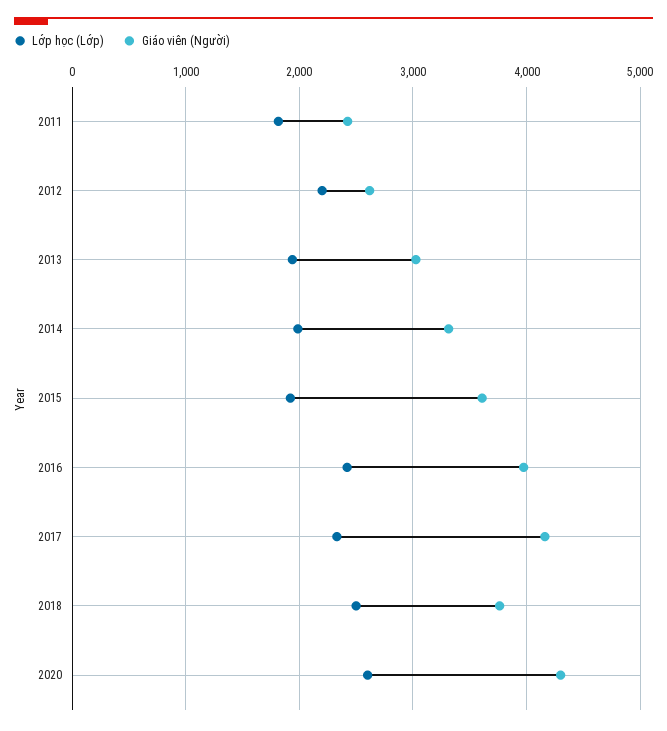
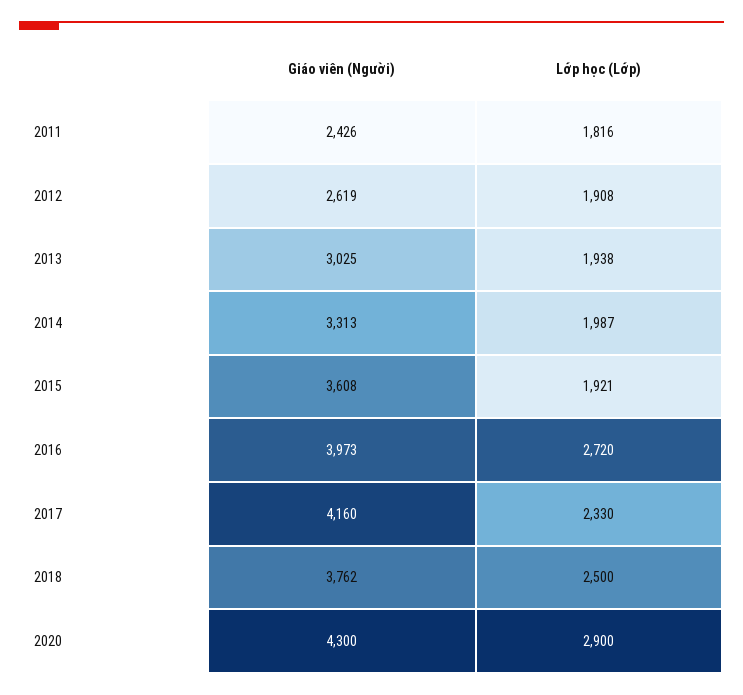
  {
    "Lớp học (Lớp)": {
      "2011": 1816,
-     "2012": 2200,
+     "2012": 1908,
      "2013": 1938,
      "2014": 1987,
      "2015": 1921,
-     "2016": 2400,
+     "2016": 2720,
      "2017": 2330,
      "2018": 2500,
-     "2020": 2600
+     "2020": 2900
    },
    "Giáo viên (Người)": {
      "2011": 2426,
      "2012": 2619,
      "2013": 3025,
      "2014": 3313,
      "2015": 3608,
      "2016": 3973,
      "2017": 4160,
      "2018": 3762,
      "2020": 4300
    }
  }

